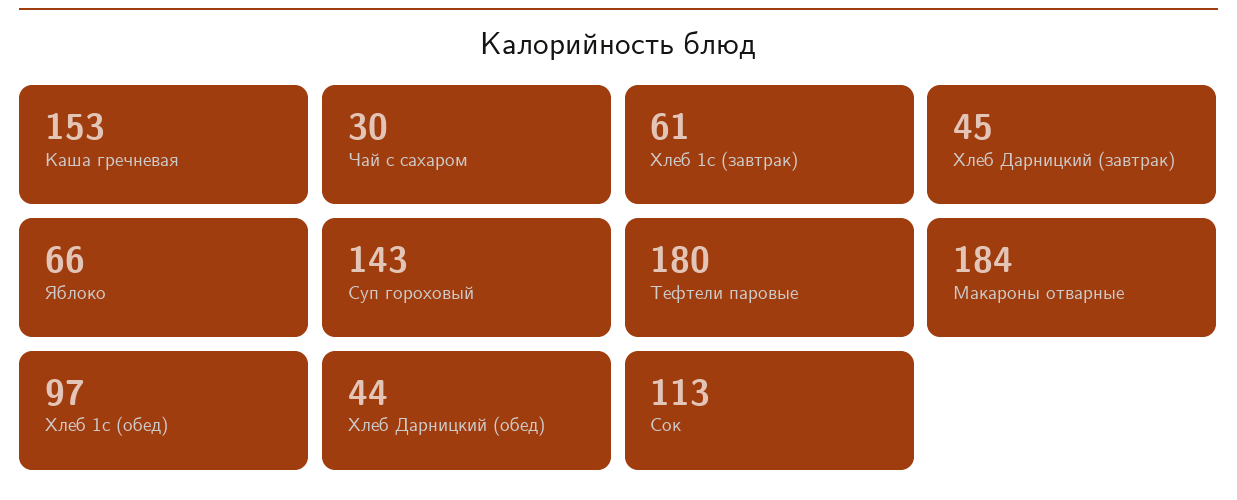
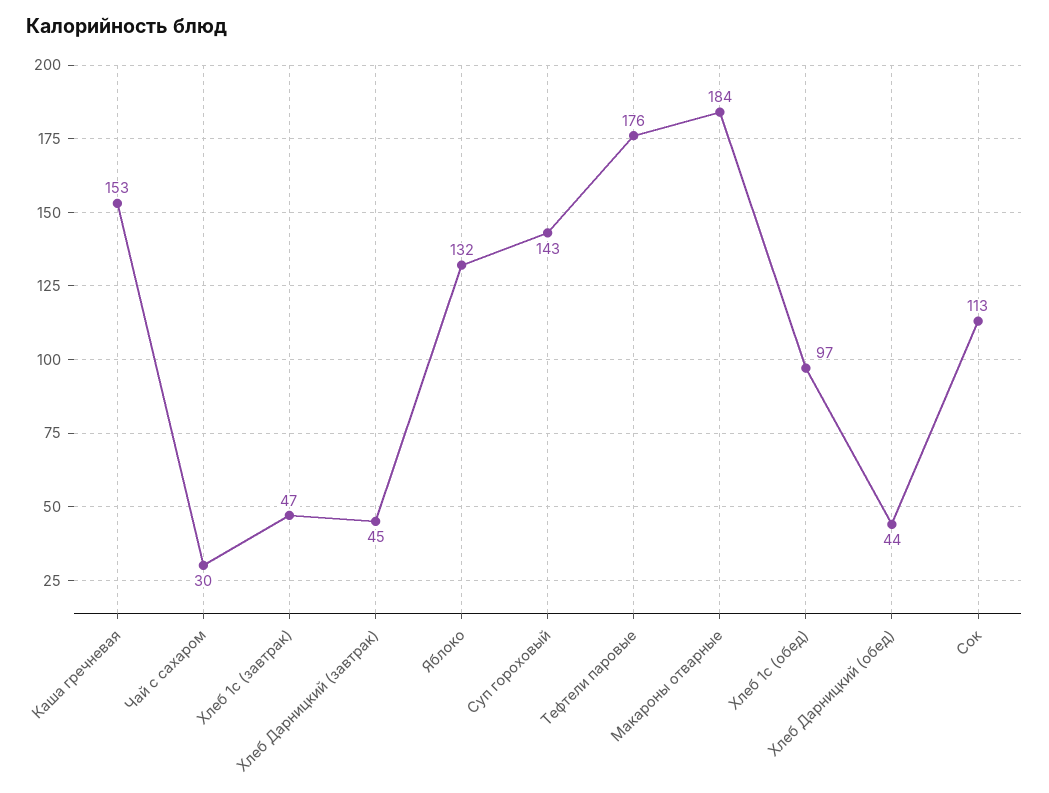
  {
    "Каша гречневая": 153,
    "Чай с сахаром": 30,
-   "Хлеб 1с (завтрак)": 61,
+   "Хлеб 1с (завтрак)": 47,
    "Хлеб Дарницкий (завтрак)": 45,
-   "Яблоко": 66,
+   "Яблоко": 132,
    "Суп гороховый": 143,
-   "Тефтели паровые": 180,
+   "Тефтели паровые": 176,
    "Макароны отварные": 184,
    "Хлеб 1с (обед)": 97,
    "Хлеб Дарницкий (обед)": 44,
    "Сок": 113
  }

